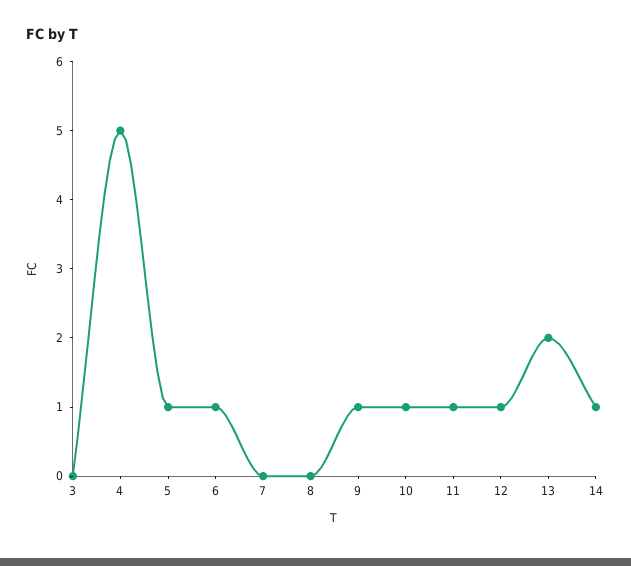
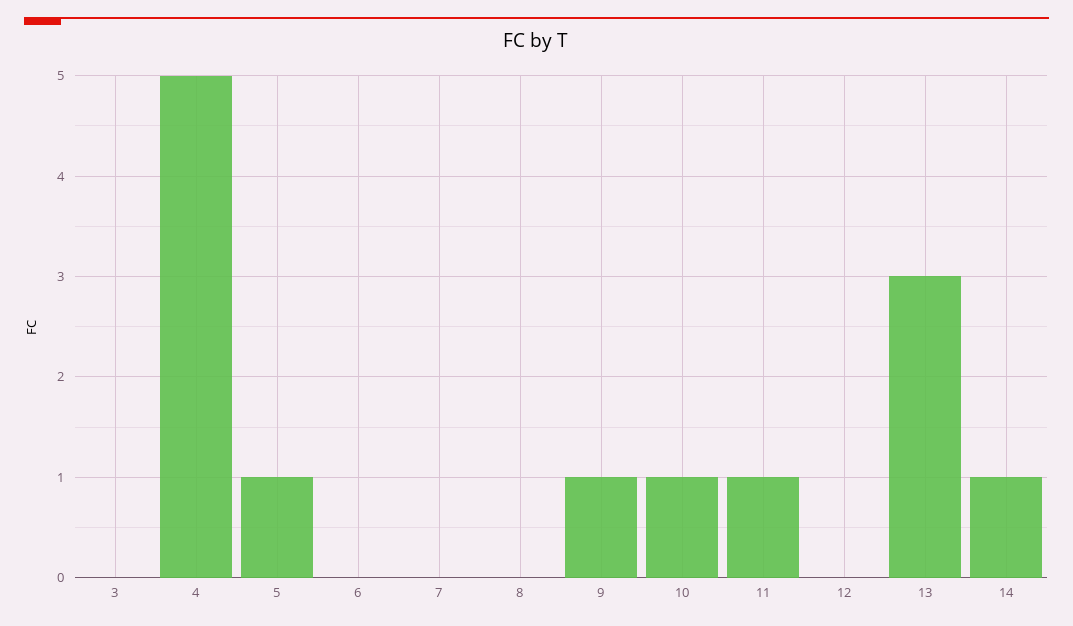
  {
    "3": 0,
    "4": 5,
    "5": 1,
-   "6": 1,
+   "6": 0,
    "7": 0,
    "8": 0,
    "9": 1,
    "10": 1,
    "11": 1,
-   "12": 1,
+   "12": 0,
-   "13": 2,
+   "13": 3,
    "14": 1
  }

